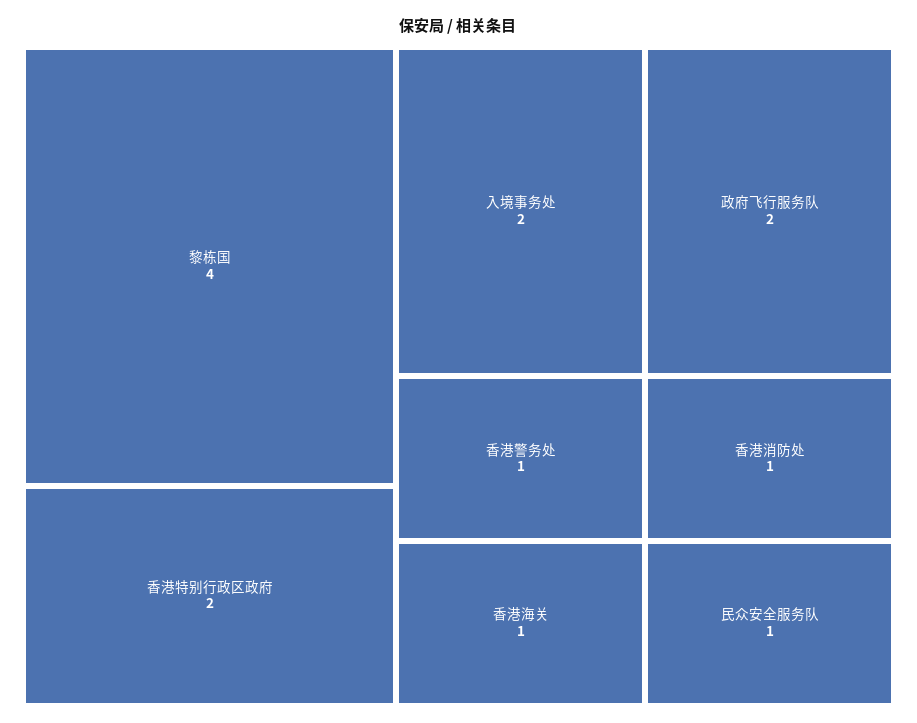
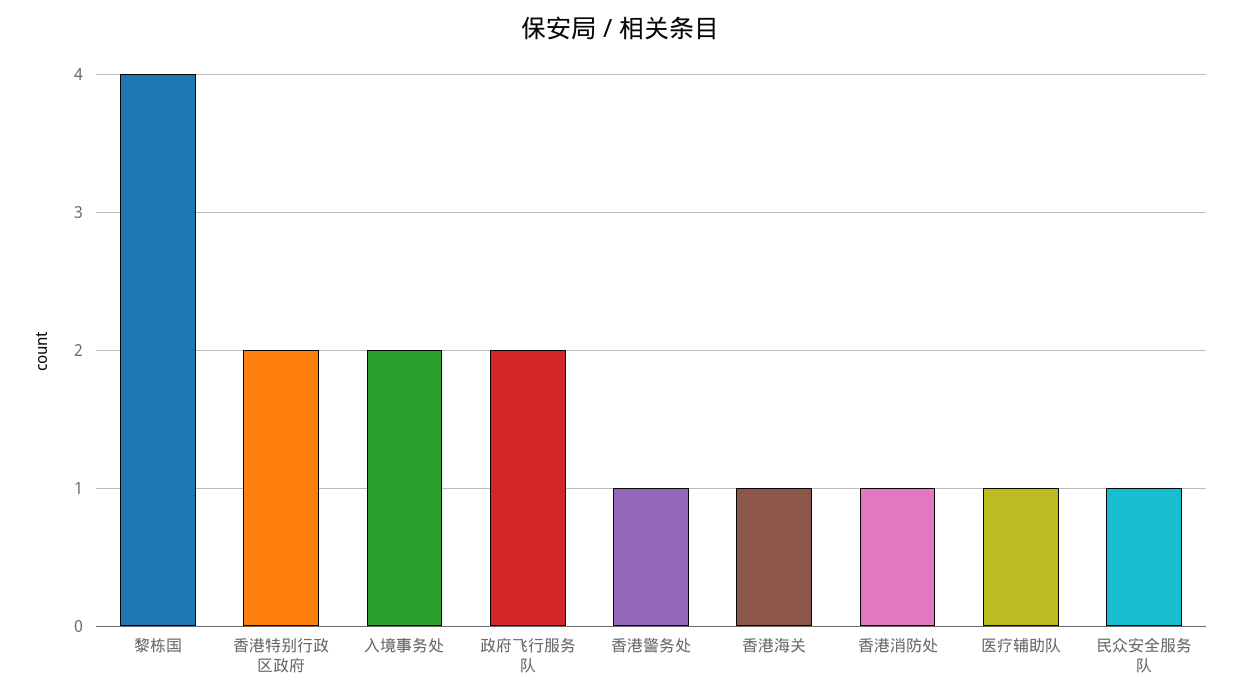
  {
    "黎栋国": 4,
    "香港特别行政区政府": 2,
    "入境事务处": 2,
    "政府飞行服务队": 2,
    "香港警务处": 1,
    "香港海关": 1,
    "香港消防处": 1,
-   "民众安全服务队": 1
+   "民众安全服务队": 1,
+   "医疗辅助队": 1
  }

